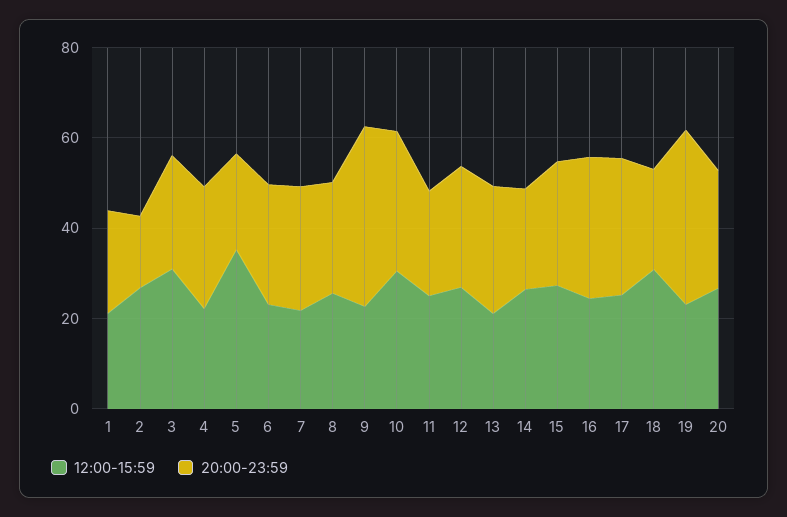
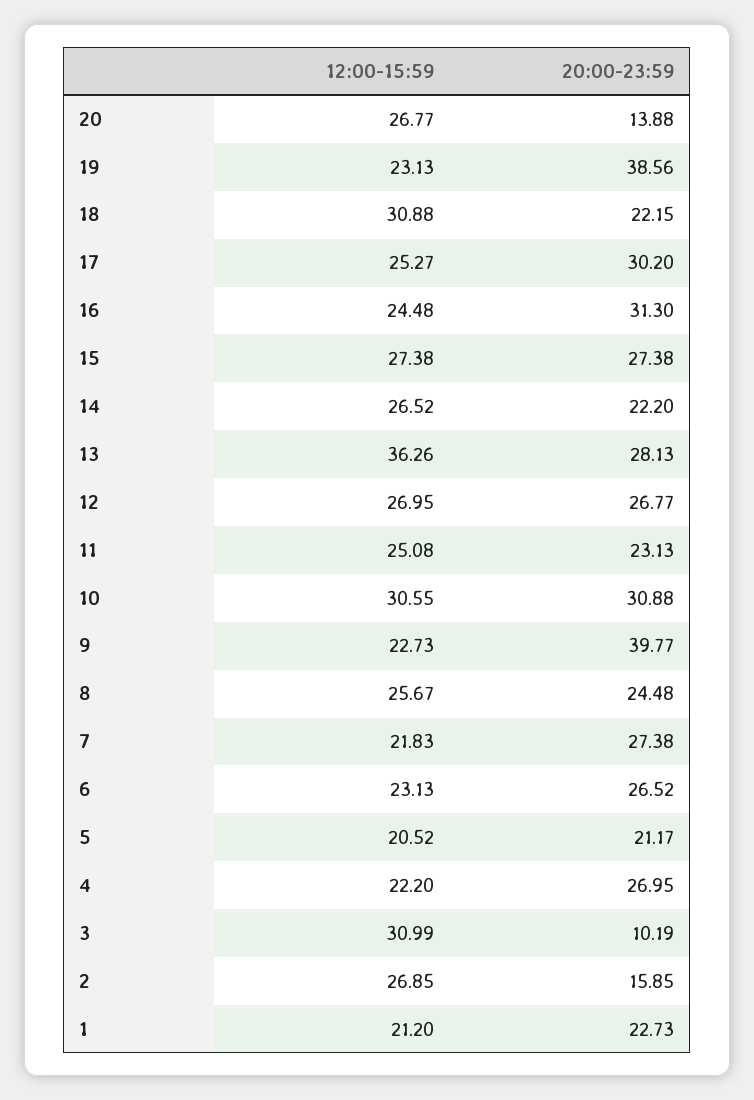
  {
    "12:00-15:59": {
      "1": 21.2,
      "2": 26.85,
      "3": 30.99,
      "4": 22.2,
-     "5": 35,
+     "5": 20.52,
      "6": 23.13,
      "7": 21.83,
      "8": 25.67,
      "9": 22.73,
      "10": 30.55,
      "11": 25.08,
      "12": 26.95,
-     "13": 20,
+     "13": 36.26,
      "14": 26.52,
      "15": 27.38,
      "16": 24.48,
      "17": 25.27,
      "18": 30.88,
      "19": 23.13,
      "20": 26.77
    },
    "20:00-23:59": {
      "1": 22.73,
      "2": 15.85,
-     "3": 25,
+     "3": 10.19,
      "4": 26.95,
      "5": 21.17,
      "6": 26.52,
      "7": 27.38,
      "8": 24.48,
      "9": 39.77,
      "10": 30.88,
      "11": 23.13,
      "12": 26.77,
      "13": 28.13,
      "14": 22.2,
      "15": 27.38,
      "16": 31.3,
      "17": 30.2,
      "18": 22.15,
      "19": 38.56,
-     "20": 25
+     "20": 13.88
    }
  }

